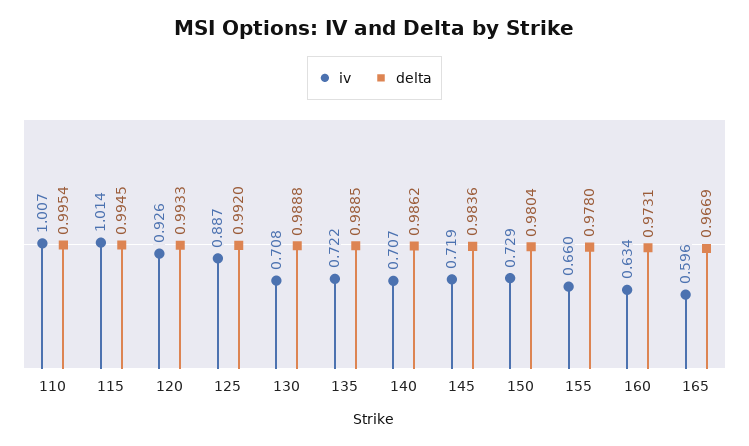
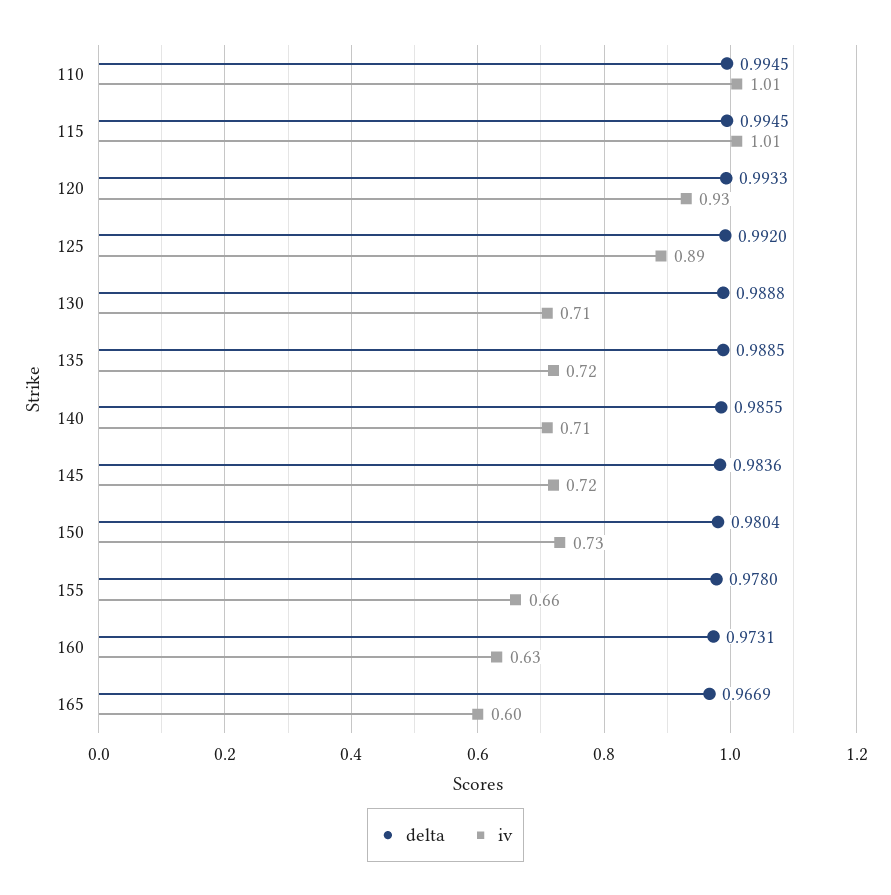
  {
    "iv": {
      "110": 1.007,
      "115": 1.014,
      "120": 0.926,
      "125": 0.887,
      "130": 0.708,
      "135": 0.722,
      "140": 0.707,
      "145": 0.719,
      "150": 0.729,
      "155": 0.66,
      "160": 0.634,
      "165": 0.596
    },
    "delta": {
-     "110": 0.9954,
+     "110": 0.9945,
      "115": 0.9945,
      "120": 0.9933,
      "125": 0.992,
      "130": 0.9888,
      "135": 0.9885,
-     "140": 0.9862,
+     "140": 0.9855,
      "145": 0.9836,
      "150": 0.9804,
      "155": 0.978,
      "160": 0.9731,
      "165": 0.9669
    }
  }

